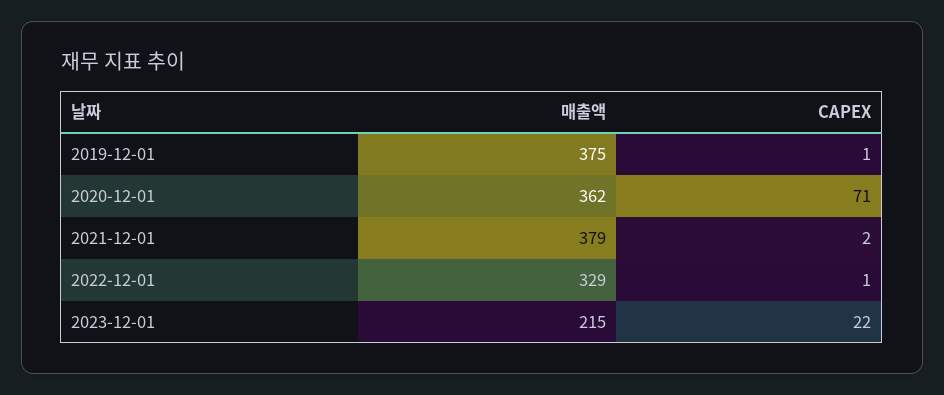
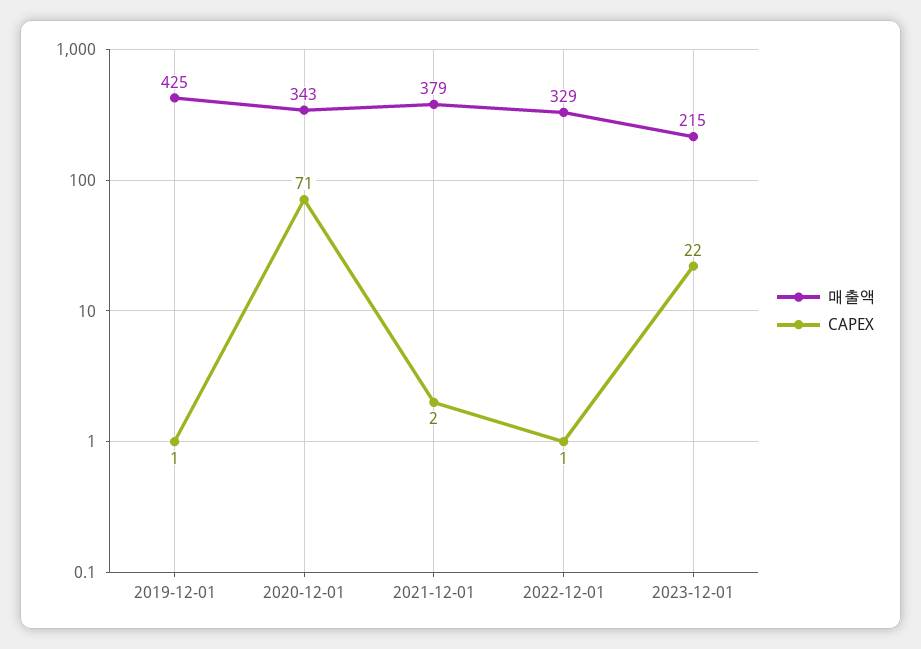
  {
    "매출액": {
-     "2019-12-01": 375,
+     "2019-12-01": 425,
-     "2020-12-01": 362,
+     "2020-12-01": 343,
      "2021-12-01": 379,
      "2022-12-01": 329,
      "2023-12-01": 215
    },
    "CAPEX": {
      "2019-12-01": 1,
      "2020-12-01": 71,
      "2021-12-01": 2,
      "2022-12-01": 1,
      "2023-12-01": 22
    }
  }

